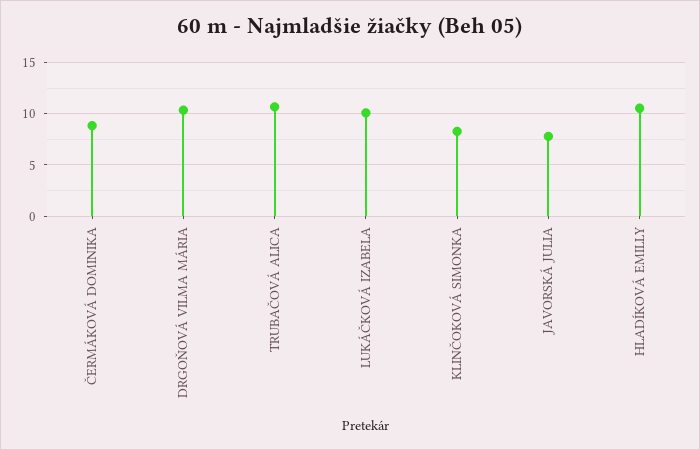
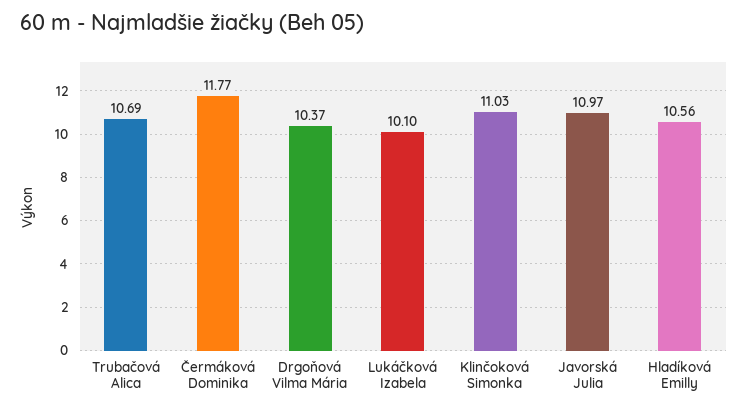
  {
-   "ČERMÁKOVÁ DOMINIKA": 9,
+   "ČERMÁKOVÁ DOMINIKA": 11.77,
    "DRGOŇOVÁ VILMA MÁRIA": 10.37,
    "TRUBAČOVÁ ALICA": 10.69,
    "LUKÁČKOVÁ IZABELA": 10.1,
-   "KLINČOKOVÁ SIMONKA": 8,
+   "KLINČOKOVÁ SIMONKA": 11.03,
-   "JAVORSKÁ JULIA": 8,
+   "JAVORSKÁ JULIA": 10.97,
    "HLADÍKOVÁ EMILLY": 10.56
  }

